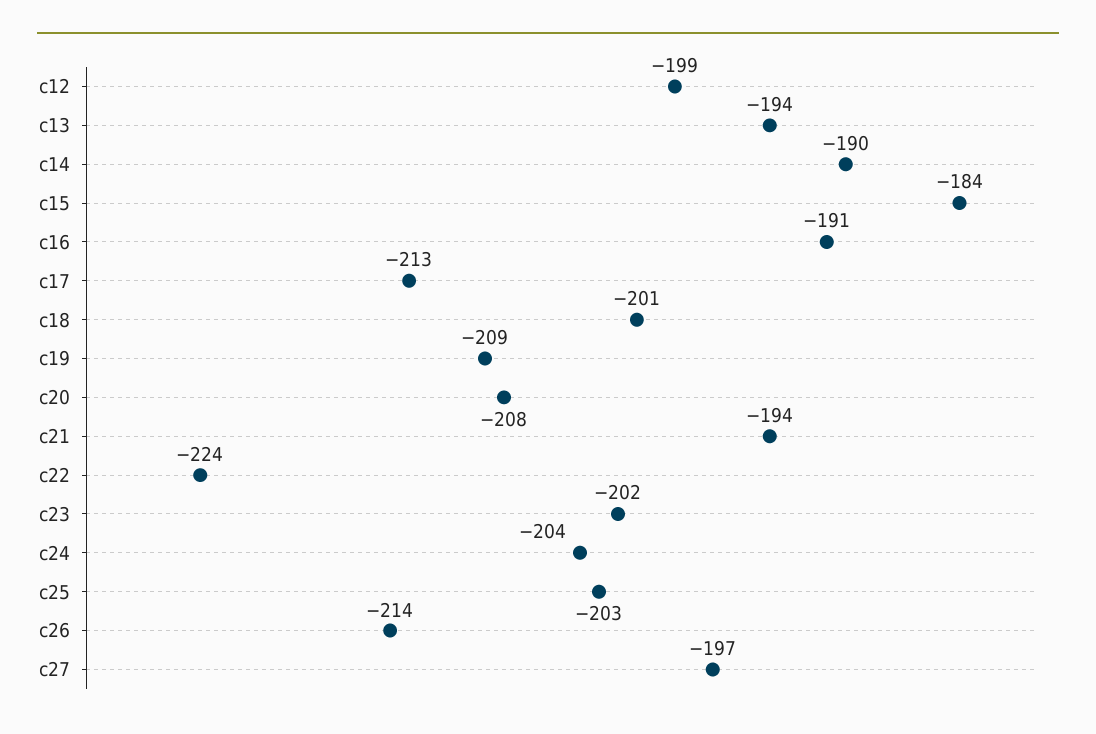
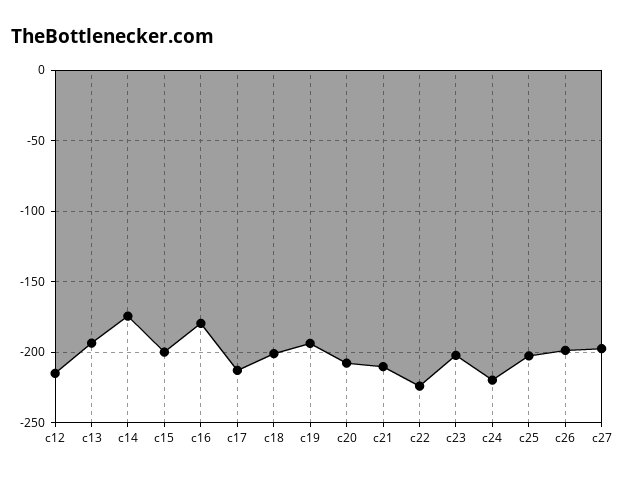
  {
-   "c12": -199,
+   "c12": -215,
    "c13": -194,
-   "c14": -190,
+   "c14": -175,
-   "c15": -184,
+   "c15": -200,
-   "c16": -191,
+   "c16": -180,
    "c17": -213,
    "c18": -201,
-   "c19": -209,
+   "c19": -195,
    "c20": -208,
-   "c21": -194,
+   "c21": -210,
    "c22": -224,
    "c23": -202,
-   "c24": -204,
+   "c24": -220,
    "c25": -203,
-   "c26": -214,
+   "c26": -200,
    "c27": -197
  }

